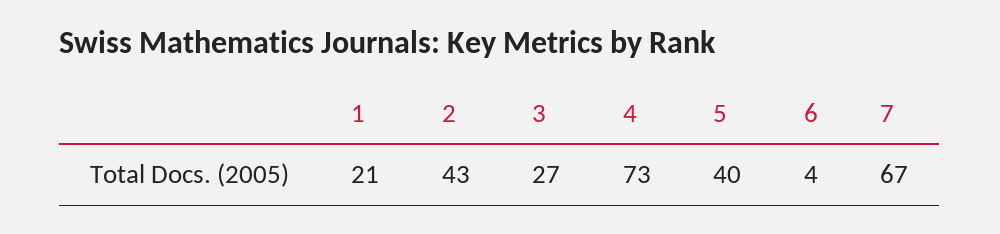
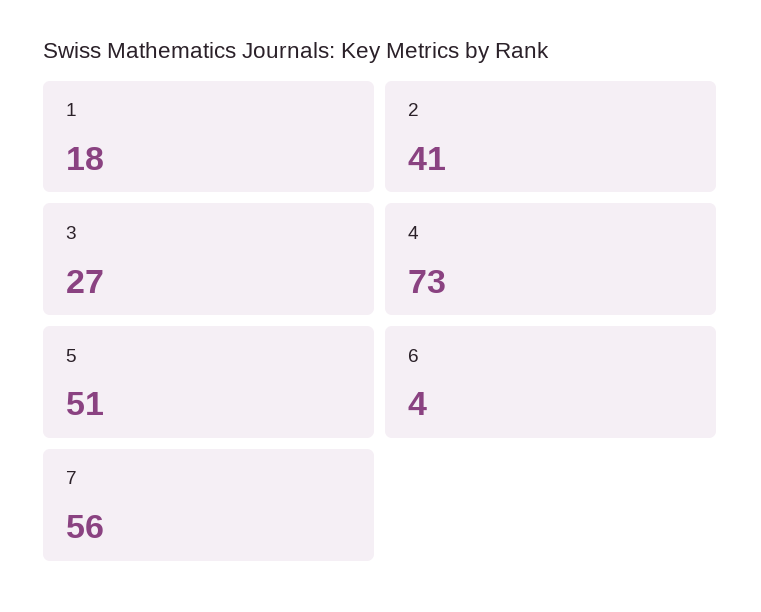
  {
-   "1": 21,
+   "1": 18,
-   "2": 43,
+   "2": 41,
    "3": 27,
    "4": 73,
-   "5": 40,
+   "5": 51,
    "6": 4,
-   "7": 67
+   "7": 56
  }

